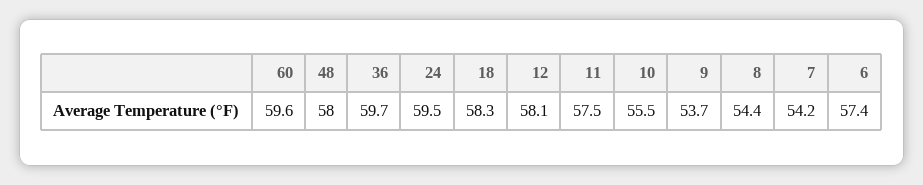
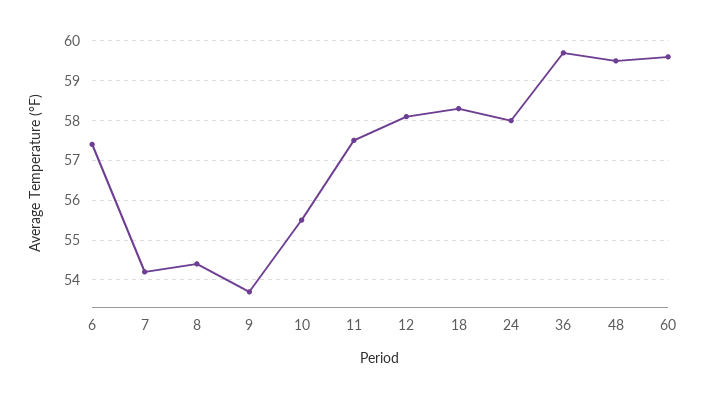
  {
    "60": 59.6,
-   "48": 58,
+   "48": 59.5,
    "36": 59.7,
-   "24": 59.5,
+   "24": 58,
    "18": 58.3,
    "12": 58.1,
    "11": 57.5,
    "10": 55.5,
    "9": 53.7,
    "8": 54.4,
    "7": 54.2,
    "6": 57.4
  }

